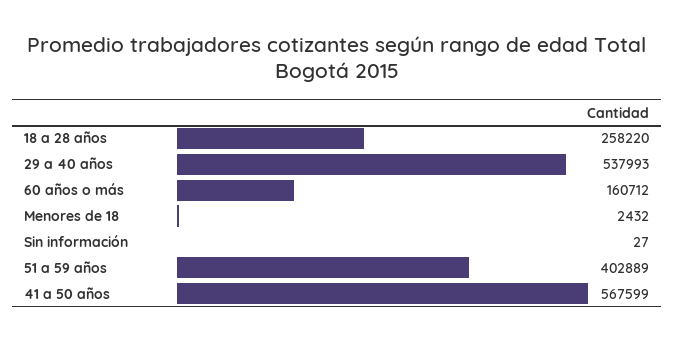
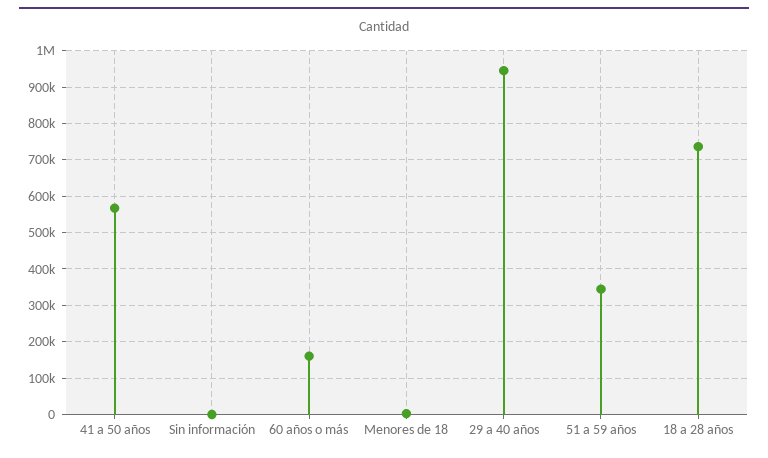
  {
-   "18 a 28 años": 258220,
+   "18 a 28 años": 740000,
-   "29 a 40 años": 537993,
+   "29 a 40 años": 940000,
    "60 años o más": 160712,
    "Menores de 18": 2432,
    "Sin información": 27,
-   "51 a 59 años": 402889,
+   "51 a 59 años": 340000,
    "41 a 50 años": 567599
  }

